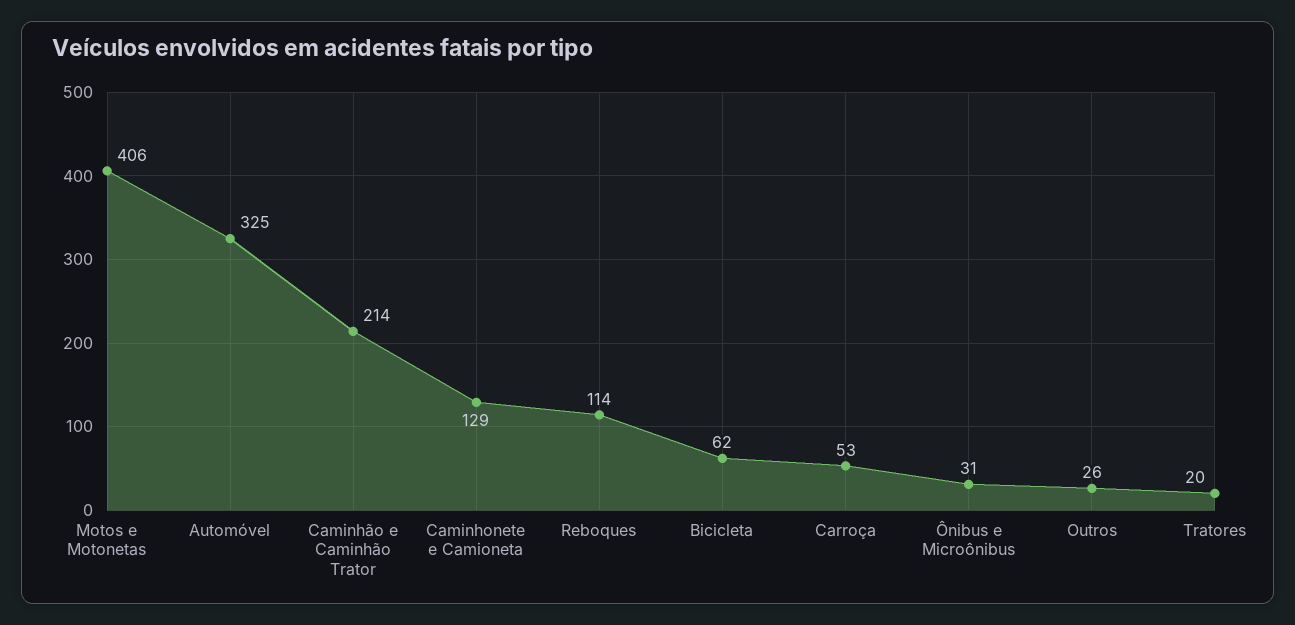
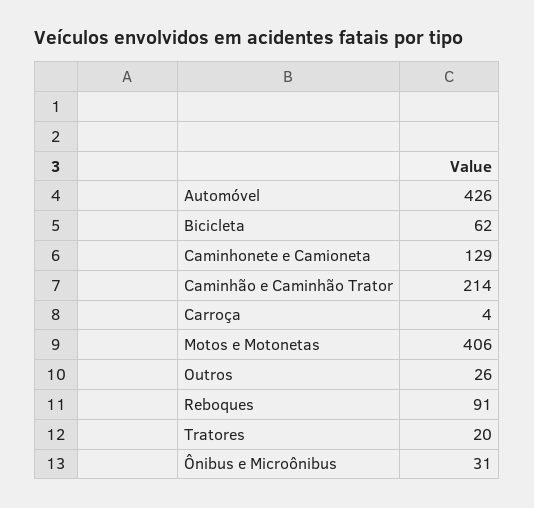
  {
    "Motos e Motonetas": 406,
-   "Automóvel": 325,
+   "Automóvel": 426,
    "Caminhão e Caminhão Trator": 214,
    "Caminhonete e Camioneta": 129,
-   "Reboques": 114,
+   "Reboques": 91,
    "Bicicleta": 62,
-   "Carroça": 53,
+   "Carroça": 4,
    "Ônibus e Microônibus": 31,
    "Outros": 26,
    "Tratores": 20
  }

